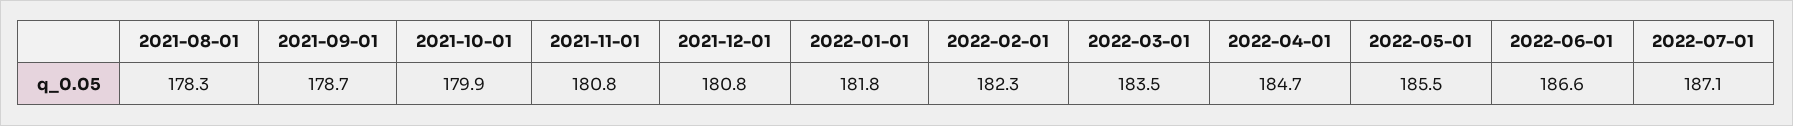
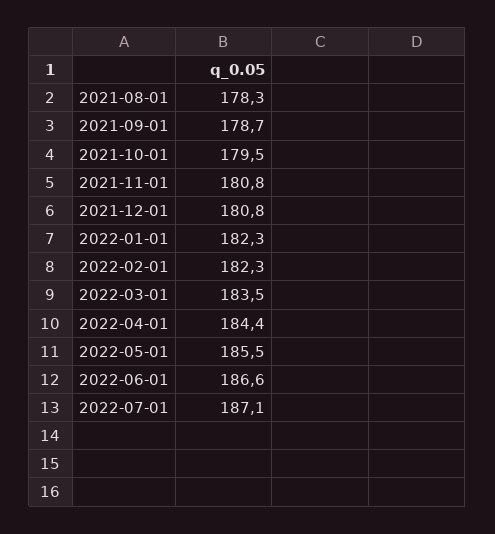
  {
    "2021-08-01": 178.3,
    "2021-09-01": 178.7,
-   "2021-10-01": 179.9,
+   "2021-10-01": 179.5,
    "2021-11-01": 180.8,
    "2021-12-01": 180.8,
-   "2022-01-01": 181.8,
+   "2022-01-01": 182.3,
    "2022-02-01": 182.3,
    "2022-03-01": 183.5,
-   "2022-04-01": 184.7,
+   "2022-04-01": 184.4,
    "2022-05-01": 185.5,
    "2022-06-01": 186.6,
    "2022-07-01": 187.1
  }

